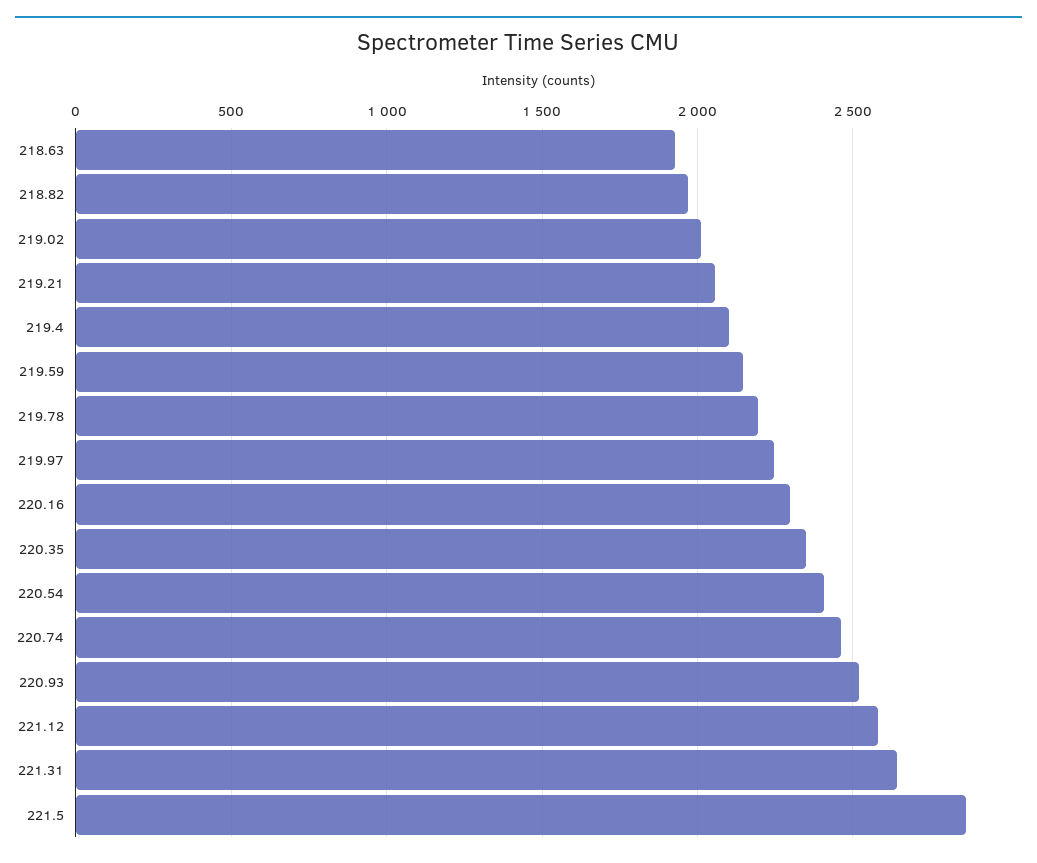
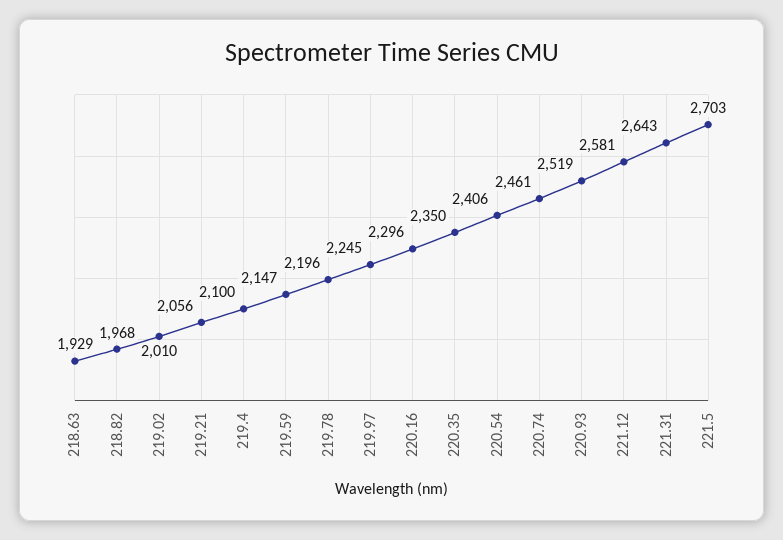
  {
    "218.63": 1929,
    "218.82": 1968,
    "219.02": 2010,
    "219.21": 2056,
    "219.4": 2100,
    "219.59": 2147,
    "219.78": 2196,
    "219.97": 2245,
    "220.16": 2296,
    "220.35": 2350,
    "220.54": 2406,
    "220.74": 2461,
    "220.93": 2519,
    "221.12": 2581,
    "221.31": 2643,
-   "221.5": 2850
+   "221.5": 2703
  }

